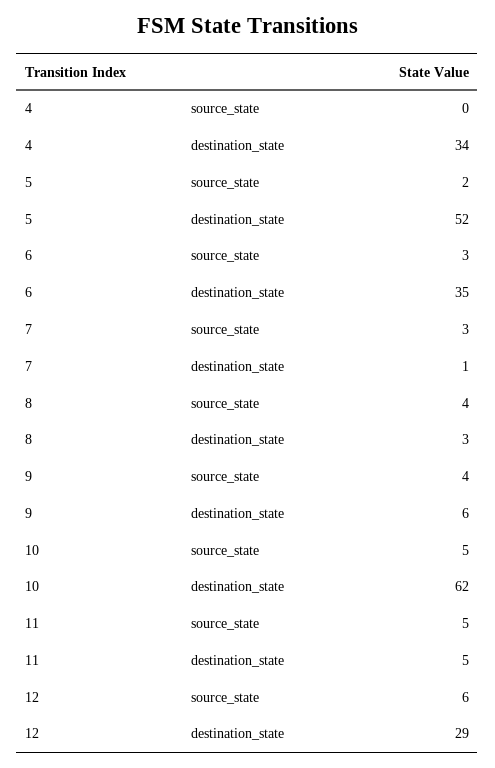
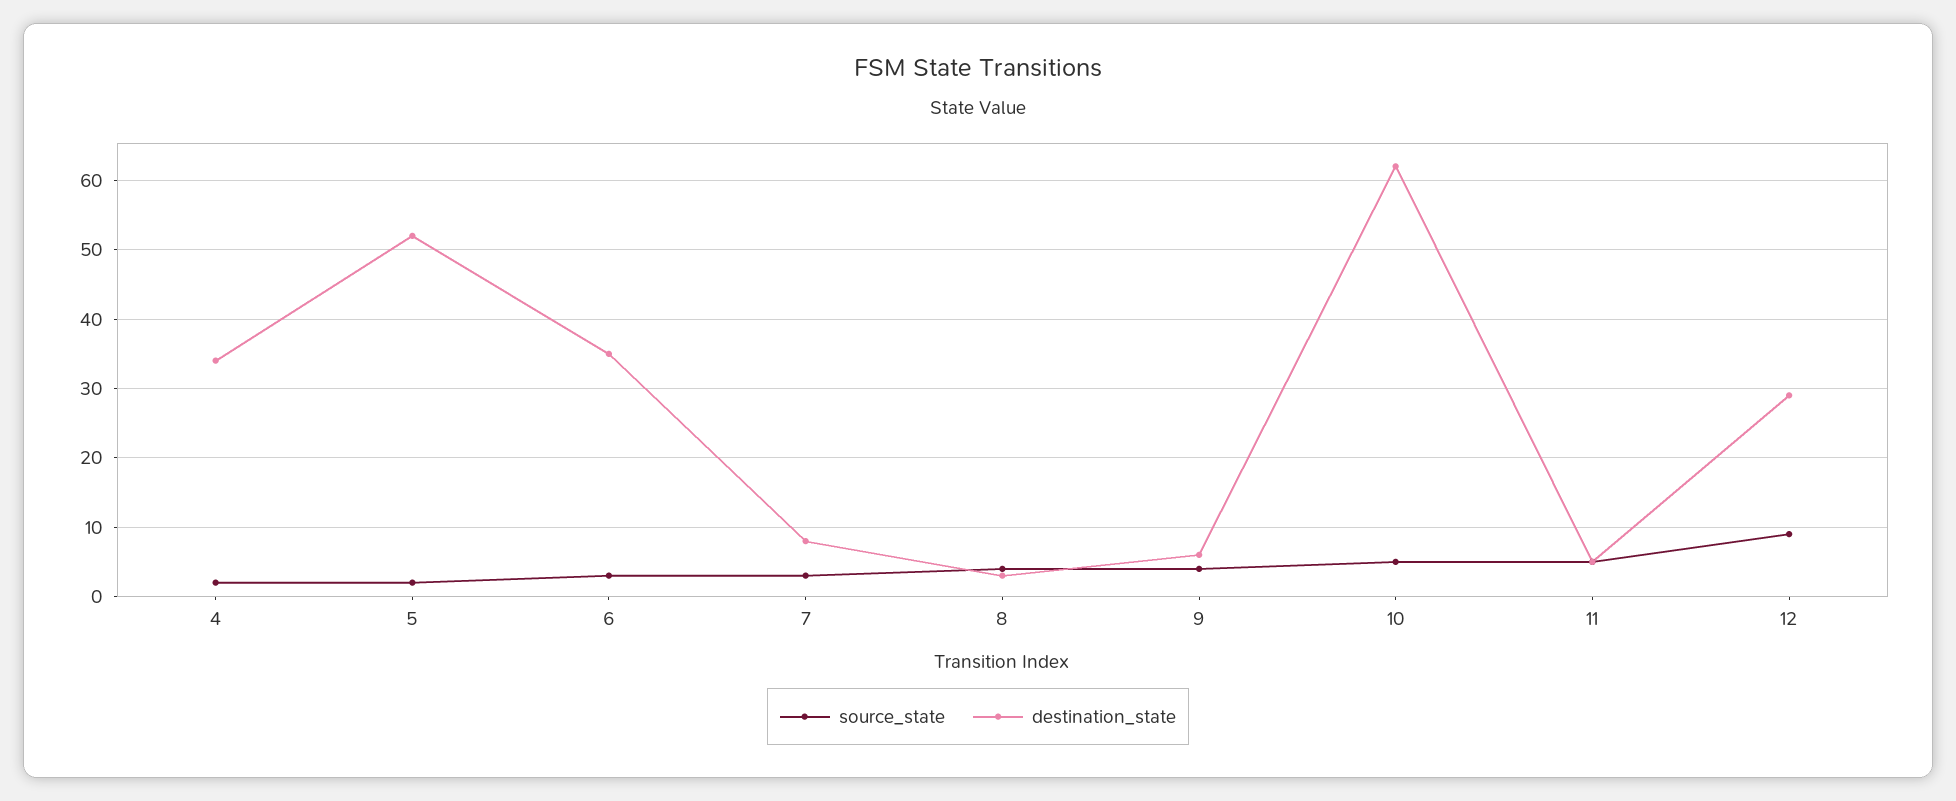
  {
    "source_state": {
-     "4": 0,
+     "4": 2,
      "5": 2,
      "6": 3,
      "7": 3,
      "8": 4,
      "9": 4,
      "10": 5,
      "11": 5,
-     "12": 6
+     "12": 9
    },
    "destination_state": {
      "4": 34,
      "5": 52,
      "6": 35,
-     "7": 1,
+     "7": 8,
      "8": 3,
      "9": 6,
      "10": 62,
      "11": 5,
      "12": 29
    }
  }

